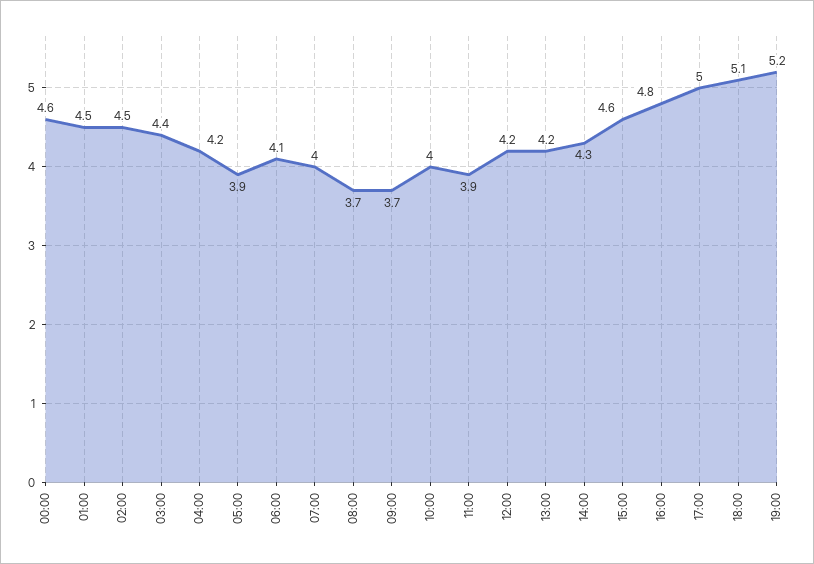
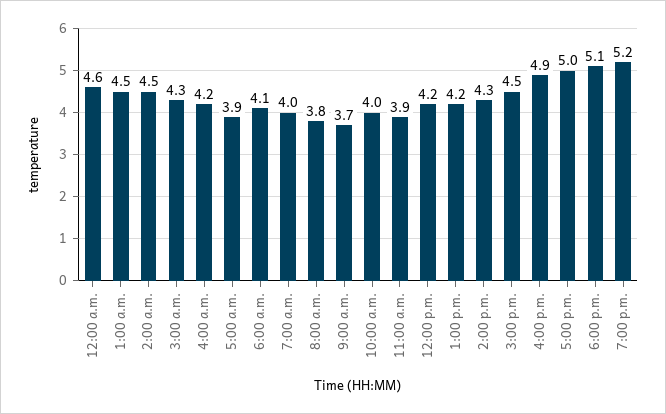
  {
    "00:00": 4.6,
    "01:00": 4.5,
    "02:00": 4.5,
-   "03:00": 4.4,
+   "03:00": 4.3,
    "04:00": 4.2,
    "05:00": 3.9,
    "06:00": 4.1,
    "07:00": 4,
-   "08:00": 3.7,
+   "08:00": 3.8,
    "09:00": 3.7,
    "10:00": 4,
    "11:00": 3.9,
    "12:00": 4.2,
    "13:00": 4.2,
    "14:00": 4.3,
-   "15:00": 4.6,
+   "15:00": 4.5,
-   "16:00": 4.8,
+   "16:00": 4.9,
    "17:00": 5,
    "18:00": 5.1,
    "19:00": 5.2
  }

